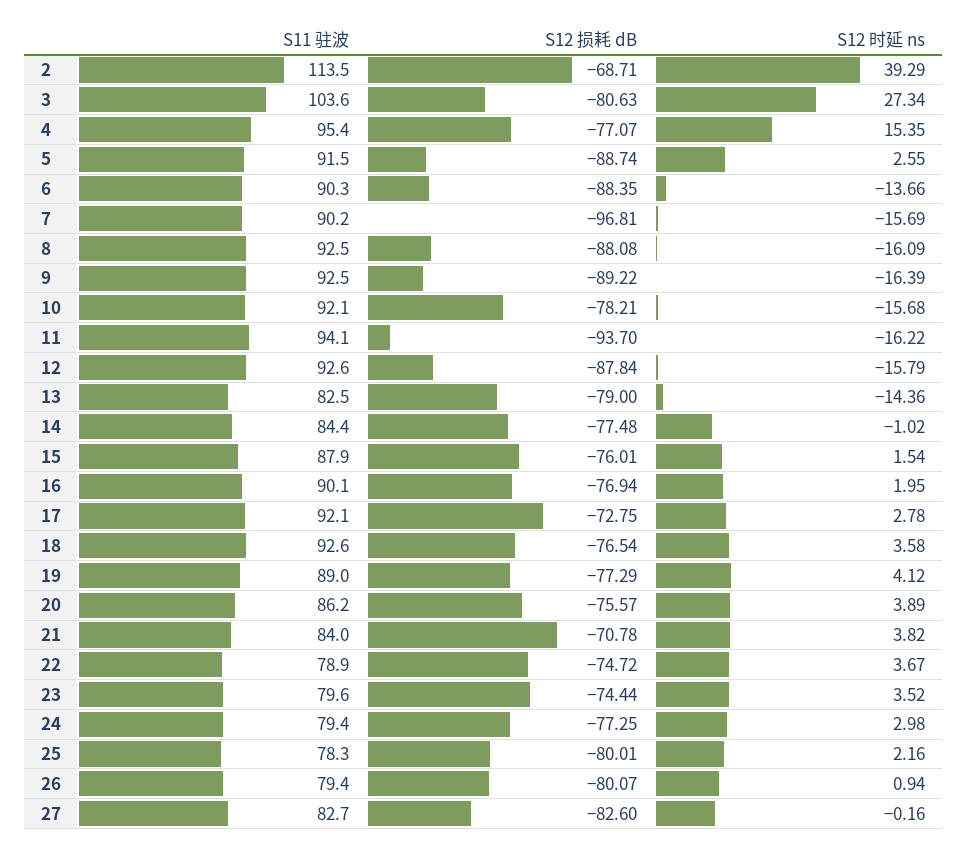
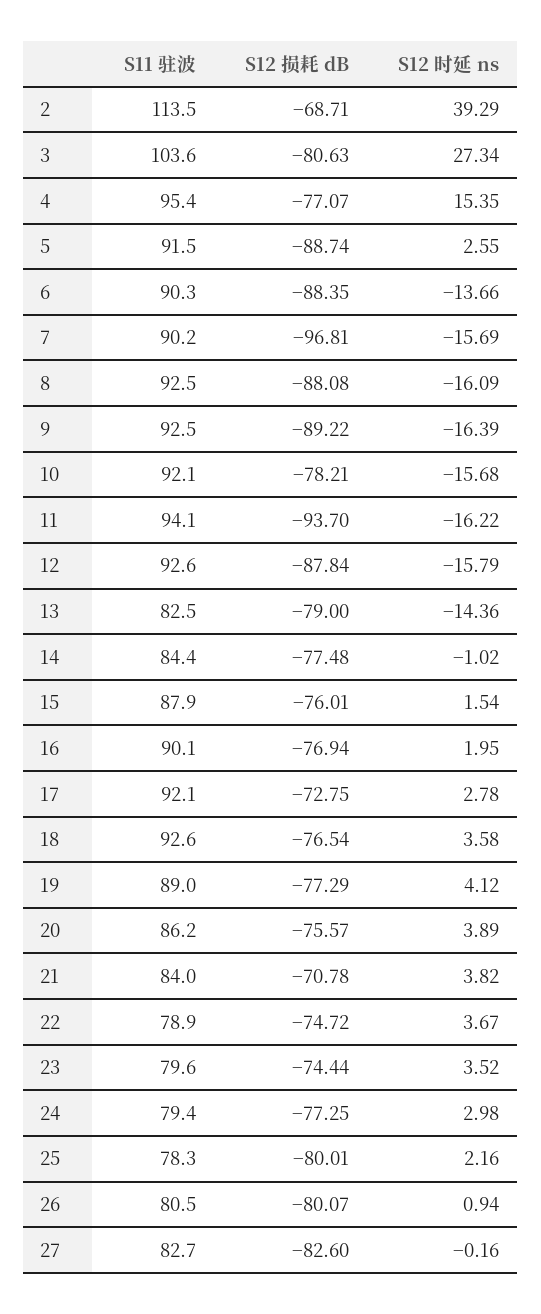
  {
    "S11 驻波": {
      "2": 113.5,
      "3": 103.6,
      "4": 95.4,
      "5": 91.5,
      "6": 90.3,
      "7": 90.2,
      "8": 92.5,
      "9": 92.5,
      "10": 92.1,
      "11": 94.1,
      "12": 92.6,
      "13": 82.5,
      "14": 84.4,
      "15": 87.9,
      "16": 90.1,
      "17": 92.1,
      "18": 92.6,
      "19": 89,
      "20": 86.2,
      "21": 84,
      "22": 78.9,
      "23": 79.6,
      "24": 79.4,
      "25": 78.3,
-     "26": 79.4,
+     "26": 80.5,
      "27": 82.7
    },
    "S12 损耗 dB": {
      "2": -68.71,
      "3": -80.63,
      "4": -77.07,
      "5": -88.74,
      "6": -88.35,
      "7": -96.81,
      "8": -88.08,
      "9": -89.22,
      "10": -78.21,
      "11": -93.7,
      "12": -87.84,
      "13": -79,
      "14": -77.48,
      "15": -76.01,
      "16": -76.94,
      "17": -72.75,
      "18": -76.54,
      "19": -77.29,
      "20": -75.57,
      "21": -70.78,
      "22": -74.72,
      "23": -74.44,
      "24": -77.25,
      "25": -80.01,
      "26": -80.07,
      "27": -82.6
    },
    "S12 时延 ns": {
      "2": 39.29,
      "3": 27.34,
      "4": 15.35,
      "5": 2.55,
      "6": -13.66,
      "7": -15.69,
      "8": -16.09,
      "9": -16.39,
      "10": -15.68,
      "11": -16.22,
      "12": -15.79,
      "13": -14.36,
      "14": -1.02,
      "15": 1.54,
      "16": 1.95,
      "17": 2.78,
      "18": 3.58,
      "19": 4.12,
      "20": 3.89,
      "21": 3.82,
      "22": 3.67,
      "23": 3.52,
      "24": 2.98,
      "25": 2.16,
      "26": 0.94,
      "27": -0.16
    }
  }

